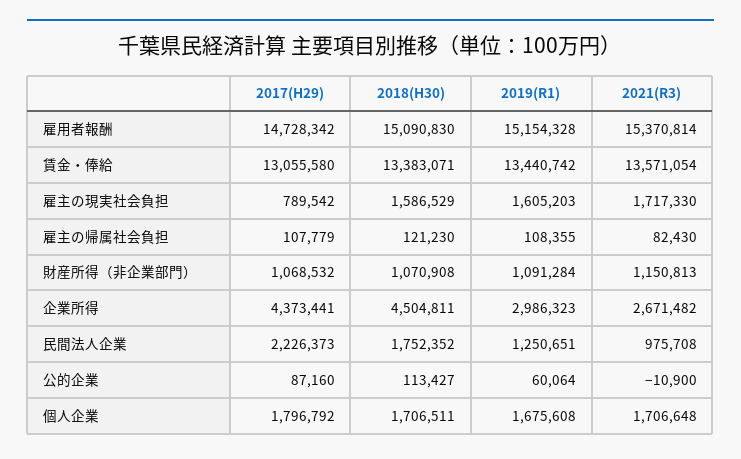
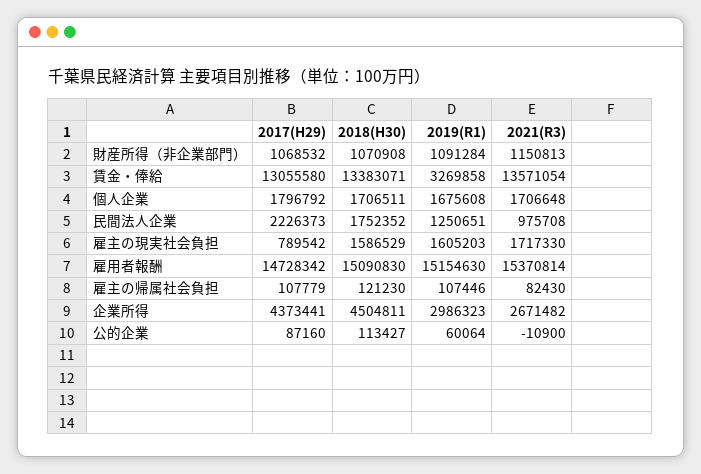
  {
    "2017(H29)": {
      "雇用者報酬": 14728342,
      "賃金・俸給": 13055580,
      "雇主の現実社会負担": 789542,
      "雇主の帰属社会負担": 107779,
      "財産所得（非企業部門）": 1068532,
      "企業所得": 4373441,
      "民間法人企業": 2226373,
      "公的企業": 87160,
      "個人企業": 1796792
    },
    "2018(H30)": {
      "雇用者報酬": 15090830,
      "賃金・俸給": 13383071,
      "雇主の現実社会負担": 1586529,
      "雇主の帰属社会負担": 121230,
      "財産所得（非企業部門）": 1070908,
      "企業所得": 4504811,
      "民間法人企業": 1752352,
      "公的企業": 113427,
      "個人企業": 1706511
    },
    "2019(R1)": {
-     "雇用者報酬": 15154328,
+     "雇用者報酬": 15154630,
-     "賃金・俸給": 13440742,
+     "賃金・俸給": 3269858,
      "雇主の現実社会負担": 1605203,
-     "雇主の帰属社会負担": 108355,
+     "雇主の帰属社会負担": 107446,
      "財産所得（非企業部門）": 1091284,
      "企業所得": 2986323,
      "民間法人企業": 1250651,
      "公的企業": 60064,
      "個人企業": 1675608
    },
    "2021(R3)": {
      "雇用者報酬": 15370814,
      "賃金・俸給": 13571054,
      "雇主の現実社会負担": 1717330,
      "雇主の帰属社会負担": 82430,
      "財産所得（非企業部門）": 1150813,
      "企業所得": 2671482,
      "民間法人企業": 975708,
      "公的企業": -10900,
      "個人企業": 1706648
    }
  }

